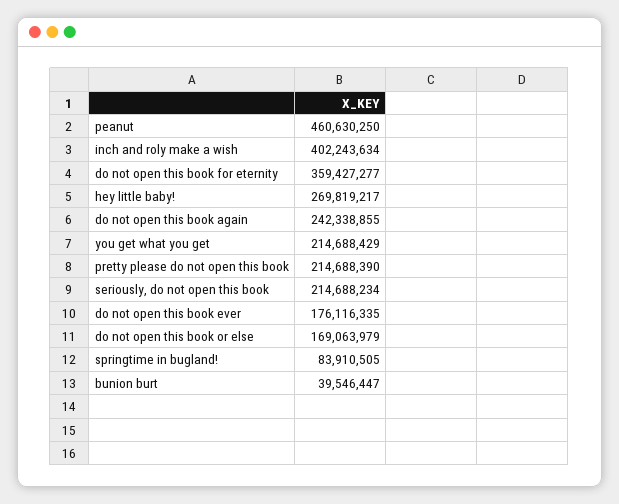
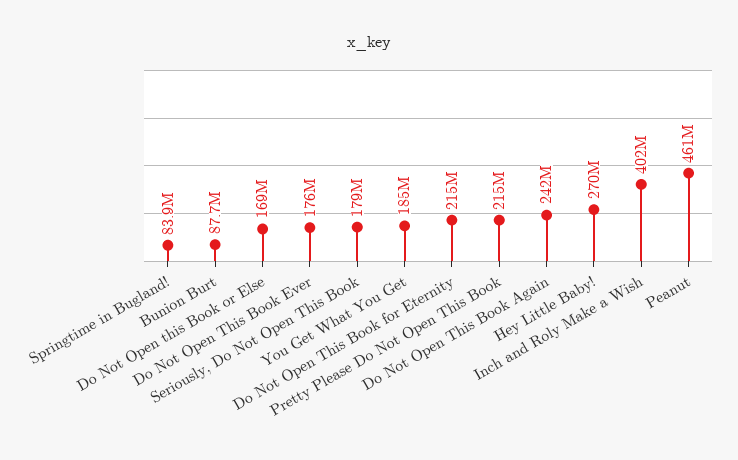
  {
    "peanut": 460630250,
    "inch and roly make a wish": 402243634,
-   "do not open this book for eternity": 359427277,
+   "do not open this book for eternity": 215000000,
    "hey little baby!": 269819217,
    "do not open this book again": 242338855,
-   "you get what you get": 214688429,
+   "you get what you get": 185000000,
    "pretty please do not open this book": 214688390,
-   "seriously, do not open this book": 214688234,
+   "seriously, do not open this book": 179000000,
    "do not open this book ever": 176116335,
    "do not open this book or else": 169063979,
    "springtime in bugland!": 83910505,
-   "bunion burt": 39546447
+   "bunion burt": 87700000
  }

